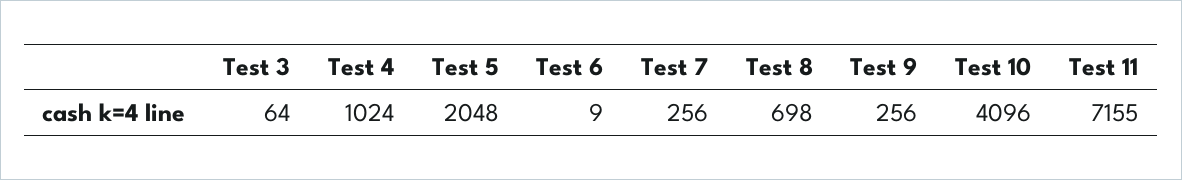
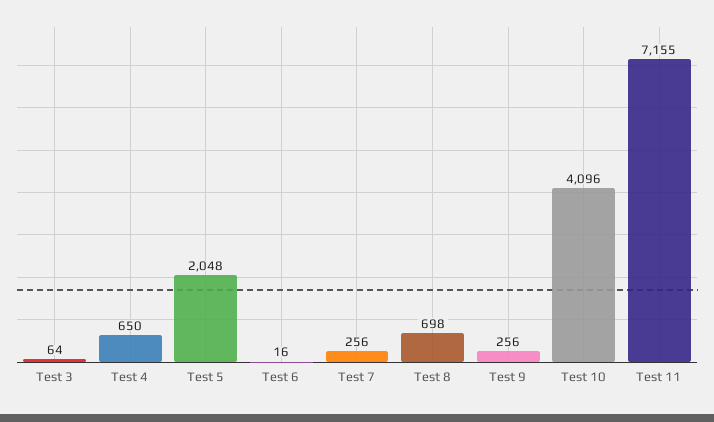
  {
    "Test 3": 64,
-   "Test 4": 1024,
+   "Test 4": 650,
    "Test 5": 2048,
-   "Test 6": 9,
+   "Test 6": 16,
    "Test 7": 256,
    "Test 8": 698,
    "Test 9": 256,
    "Test 10": 4096,
    "Test 11": 7155
  }

